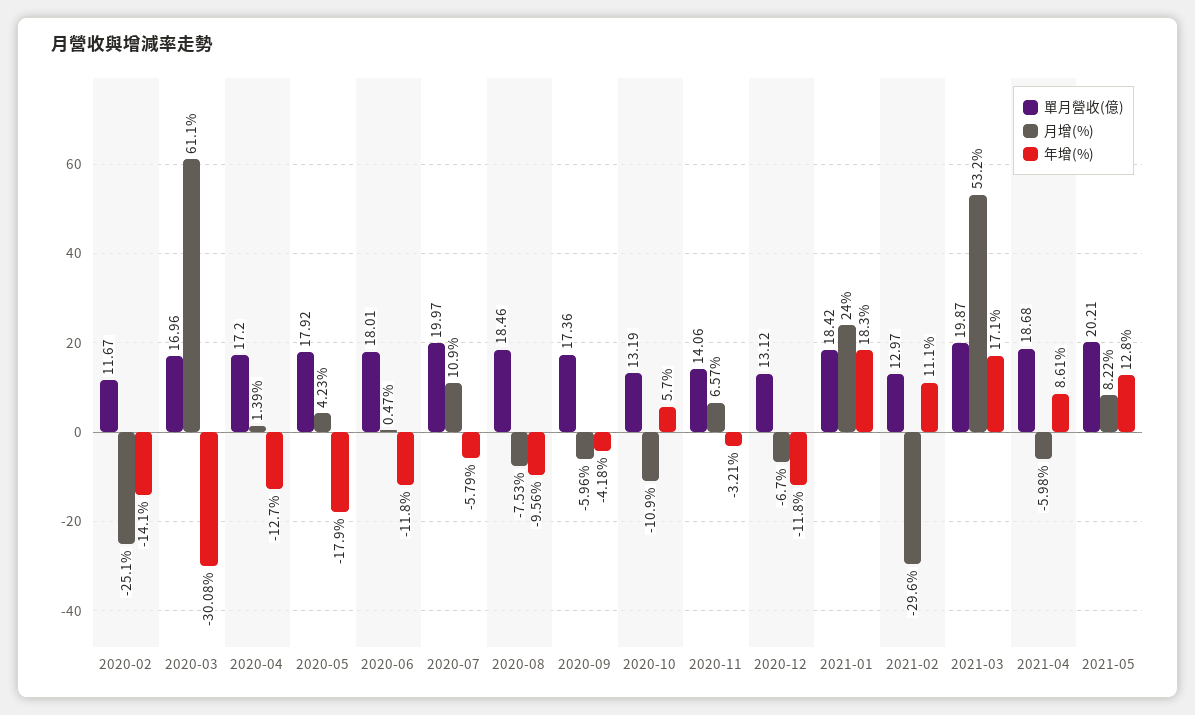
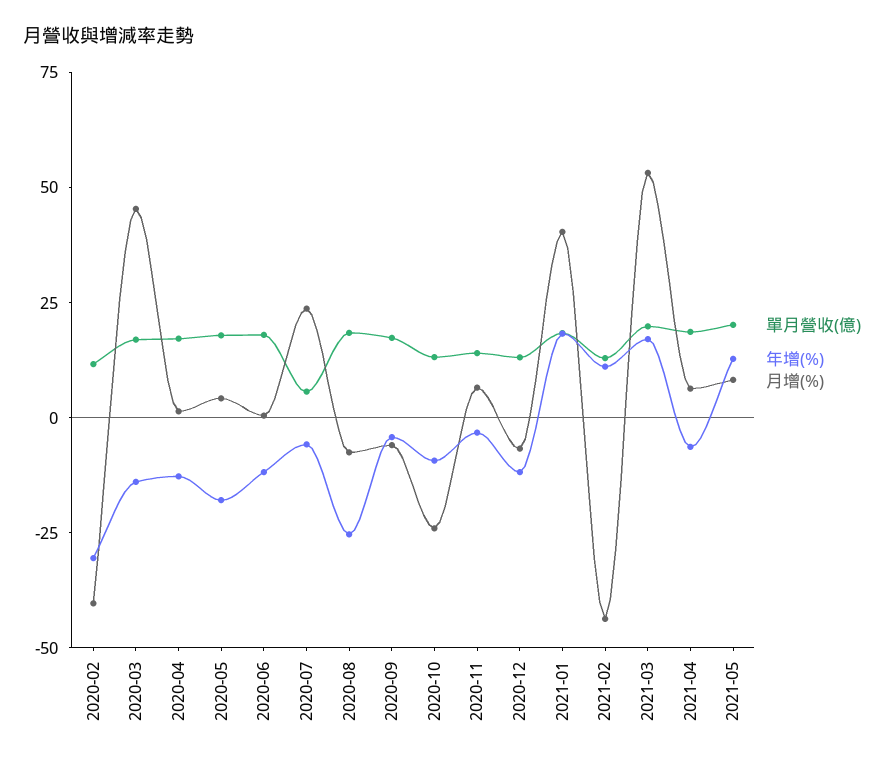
  {
    "單月營收(億)": {
      "2020-02": 11.67,
      "2020-03": 16.96,
      "2020-04": 17.2,
      "2020-05": 17.92,
      "2020-06": 18.01,
-     "2020-07": 19.97,
+     "2020-07": 5,
      "2020-08": 18.46,
      "2020-09": 17.36,
      "2020-10": 13.19,
      "2020-11": 14.06,
      "2020-12": 13.12,
      "2021-01": 18.42,
      "2021-02": 12.97,
      "2021-03": 19.87,
      "2021-04": 18.68,
      "2021-05": 20.21
    },
    "月增(%)": {
-     "2020-02": -25.1,
+     "2020-02": -40,
-     "2020-03": 61.1,
+     "2020-03": 45,
      "2020-04": 1.39,
      "2020-05": 4.23,
      "2020-06": 0.47,
-     "2020-07": 10.9,
+     "2020-07": 25,
      "2020-08": -7.53,
      "2020-09": -5.96,
-     "2020-10": -10.9,
+     "2020-10": -25,
      "2020-11": 6.57,
      "2020-12": -6.7,
-     "2021-01": 24,
+     "2021-01": 40,
-     "2021-02": -29.6,
+     "2021-02": -45,
      "2021-03": 53.2,
-     "2021-04": -5.98,
+     "2021-04": 5,
      "2021-05": 8.22
    },
    "年增(%)": {
-     "2020-02": -14.1,
+     "2020-02": -30,
-     "2020-03": -30.08,
+     "2020-03": -15,
      "2020-04": -12.7,
      "2020-05": -17.9,
      "2020-06": -11.8,
      "2020-07": -5.79,
-     "2020-08": -9.56,
+     "2020-08": -25,
      "2020-09": -4.18,
-     "2020-10": 5.7,
+     "2020-10": -10,
      "2020-11": -3.21,
      "2020-12": -11.8,
      "2021-01": 18.3,
      "2021-02": 11.1,
      "2021-03": 17.1,
-     "2021-04": 8.61,
+     "2021-04": -5,
      "2021-05": 12.8
    }
  }

